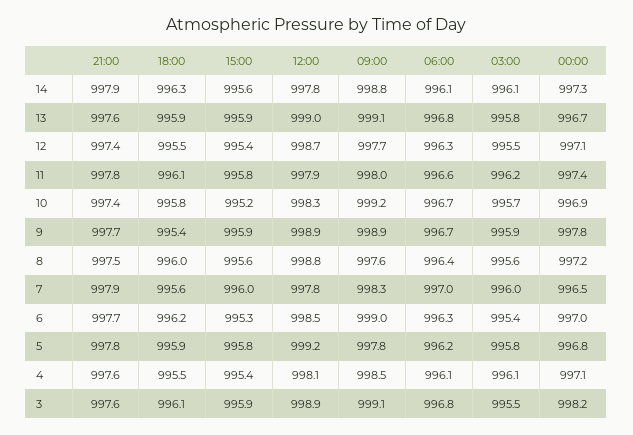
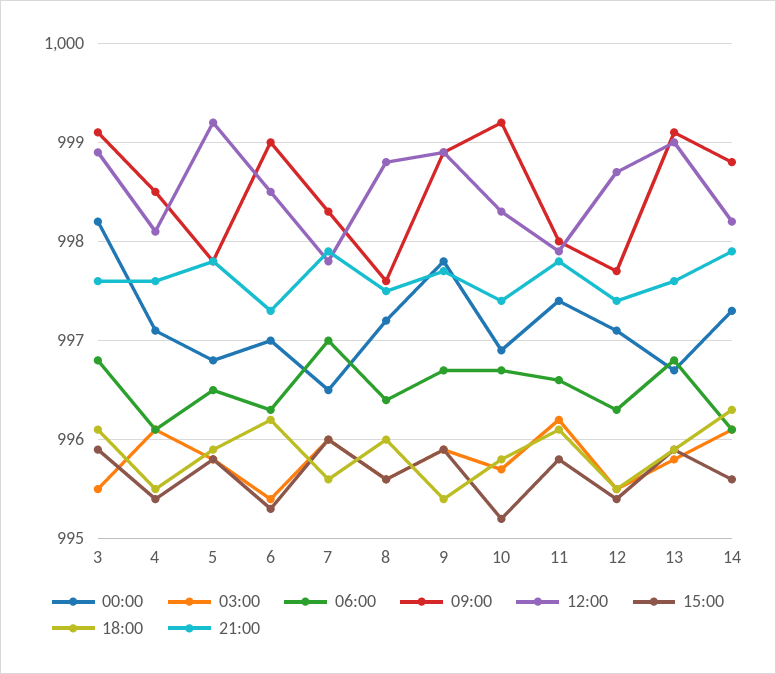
  {
    "21:00": {
      "14": 997.9,
      "13": 997.6,
      "12": 997.4,
      "11": 997.8,
      "10": 997.4,
      "9": 997.7,
      "8": 997.5,
      "7": 997.9,
-     "6": 997.7,
+     "6": 997.3,
      "5": 997.8,
      "4": 997.6,
      "3": 997.6
    },
    "18:00": {
      "14": 996.3,
      "13": 995.9,
      "12": 995.5,
      "11": 996.1,
      "10": 995.8,
      "9": 995.4,
      "8": 996,
      "7": 995.6,
      "6": 996.2,
      "5": 995.9,
      "4": 995.5,
      "3": 996.1
    },
    "15:00": {
      "14": 995.6,
      "13": 995.9,
      "12": 995.4,
      "11": 995.8,
      "10": 995.2,
      "9": 995.9,
      "8": 995.6,
      "7": 996,
      "6": 995.3,
      "5": 995.8,
      "4": 995.4,
      "3": 995.9
    },
    "12:00": {
-     "14": 997.8,
+     "14": 998.2,
      "13": 999,
      "12": 998.7,
      "11": 997.9,
      "10": 998.3,
      "9": 998.9,
      "8": 998.8,
      "7": 997.8,
      "6": 998.5,
      "5": 999.2,
      "4": 998.1,
      "3": 998.9
    },
    "09:00": {
      "14": 998.8,
      "13": 999.1,
      "12": 997.7,
      "11": 998,
      "10": 999.2,
      "9": 998.9,
      "8": 997.6,
      "7": 998.3,
      "6": 999,
      "5": 997.8,
      "4": 998.5,
      "3": 999.1
    },
    "06:00": {
      "14": 996.1,
      "13": 996.8,
      "12": 996.3,
      "11": 996.6,
      "10": 996.7,
      "9": 996.7,
      "8": 996.4,
      "7": 997,
      "6": 996.3,
-     "5": 996.2,
+     "5": 996.5,
      "4": 996.1,
      "3": 996.8
    },
    "03:00": {
      "14": 996.1,
      "13": 995.8,
      "12": 995.5,
      "11": 996.2,
      "10": 995.7,
      "9": 995.9,
      "8": 995.6,
      "7": 996,
      "6": 995.4,
      "5": 995.8,
      "4": 996.1,
      "3": 995.5
    },
    "00:00": {
      "14": 997.3,
      "13": 996.7,
      "12": 997.1,
      "11": 997.4,
      "10": 996.9,
      "9": 997.8,
      "8": 997.2,
      "7": 996.5,
      "6": 997,
      "5": 996.8,
      "4": 997.1,
      "3": 998.2
    }
  }

